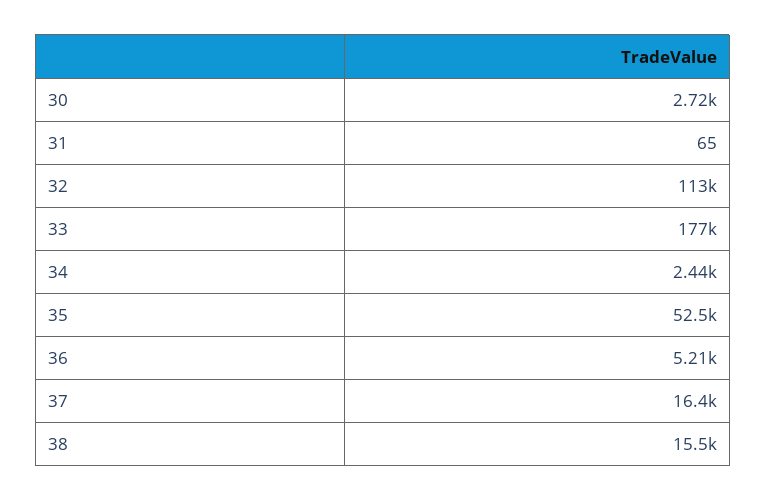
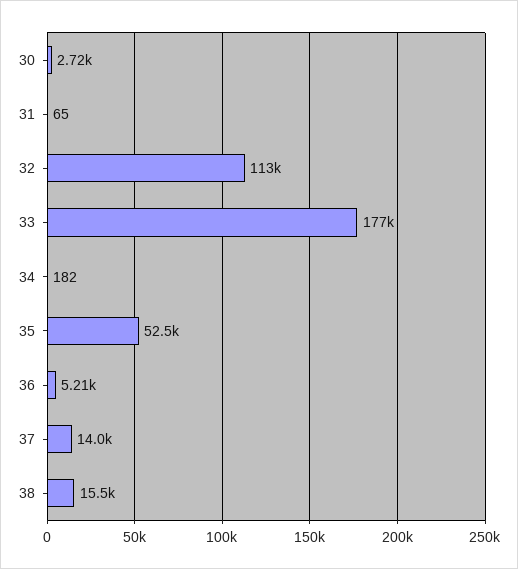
  {
    "30": 2720,
    "31": 65,
    "32": 113000,
    "33": 177000,
-   "34": 2440,
+   "34": 182,
    "35": 52500,
    "36": 5210,
-   "37": 16400,
+   "37": 14000,
    "38": 15500
  }

